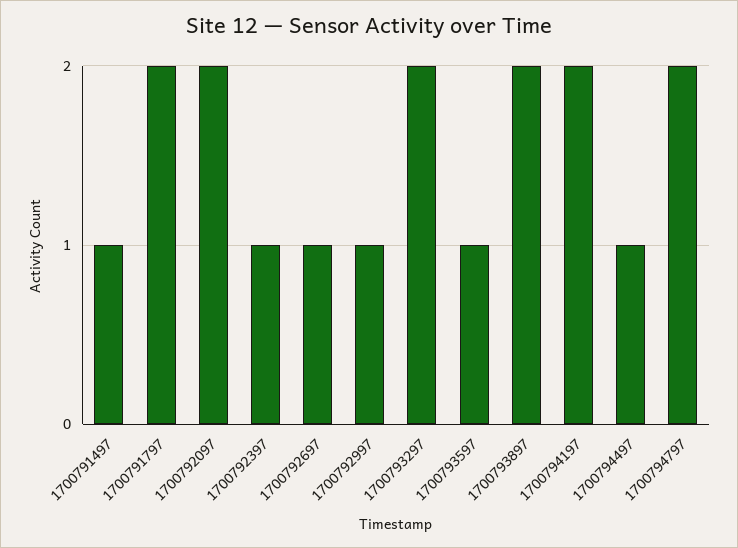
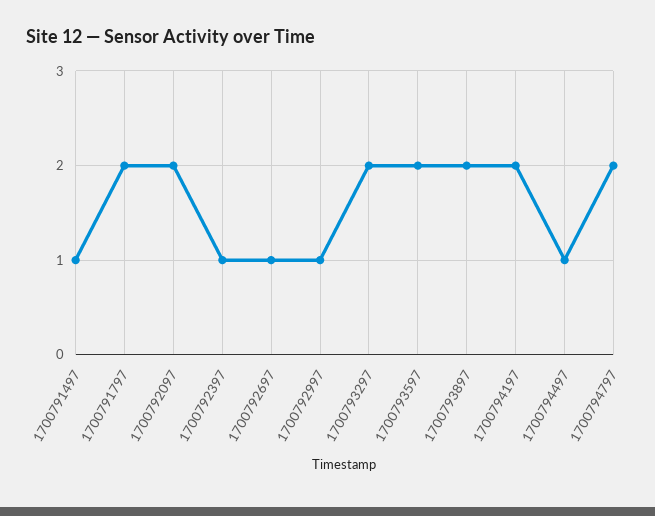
  {
    "1700791497": 1,
    "1700791797": 2,
    "1700792097": 2,
    "1700792397": 1,
    "1700792697": 1,
    "1700792997": 1,
    "1700793297": 2,
-   "1700793597": 1,
+   "1700793597": 2,
    "1700793897": 2,
    "1700794197": 2,
    "1700794497": 1,
    "1700794797": 2
  }

